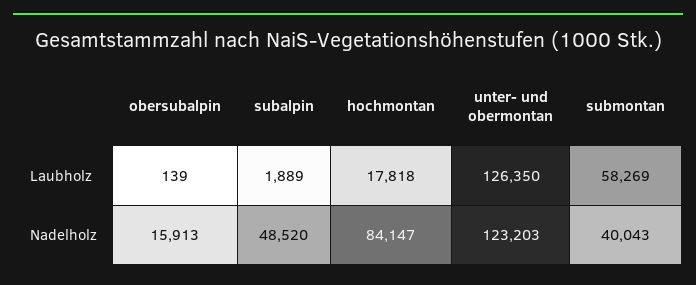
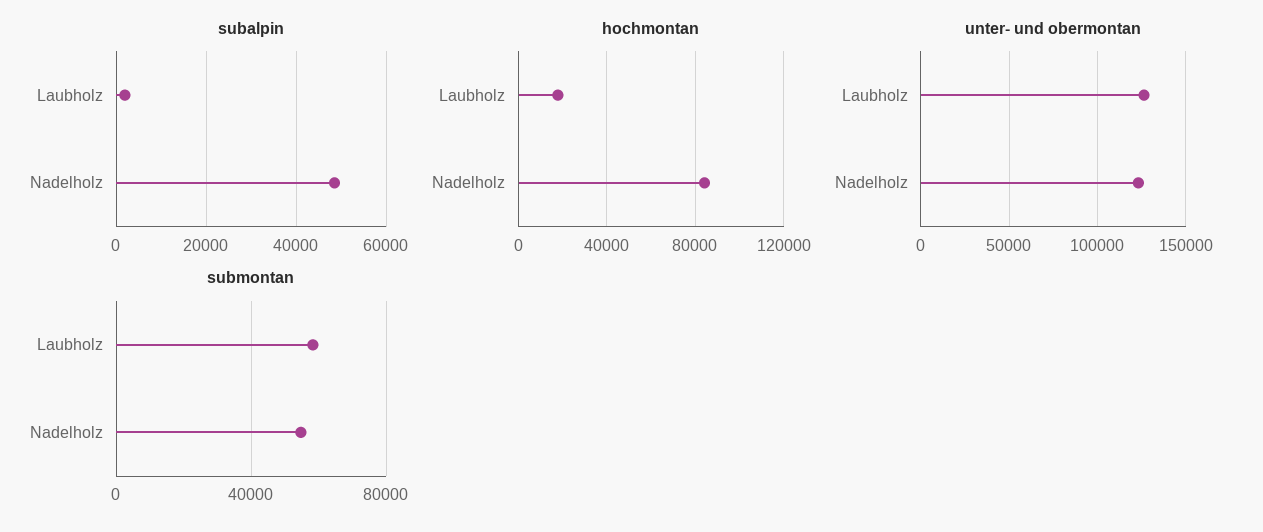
  {
-   "obersubalpin": {
-     "Laubholz": 139,
-     "Nadelholz": 15913
-   },
    "subalpin": {
      "Laubholz": 1889,
      "Nadelholz": 48520
    },
    "hochmontan": {
      "Laubholz": 17818,
      "Nadelholz": 84147
    },
    "unter- und obermontan": {
      "Laubholz": 126350,
      "Nadelholz": 123203
    },
    "submontan": {
      "Laubholz": 58269,
-     "Nadelholz": 40043
+     "Nadelholz": 55000
    }
  }

